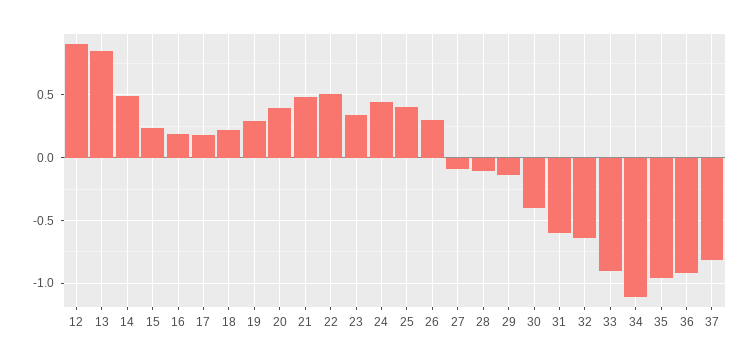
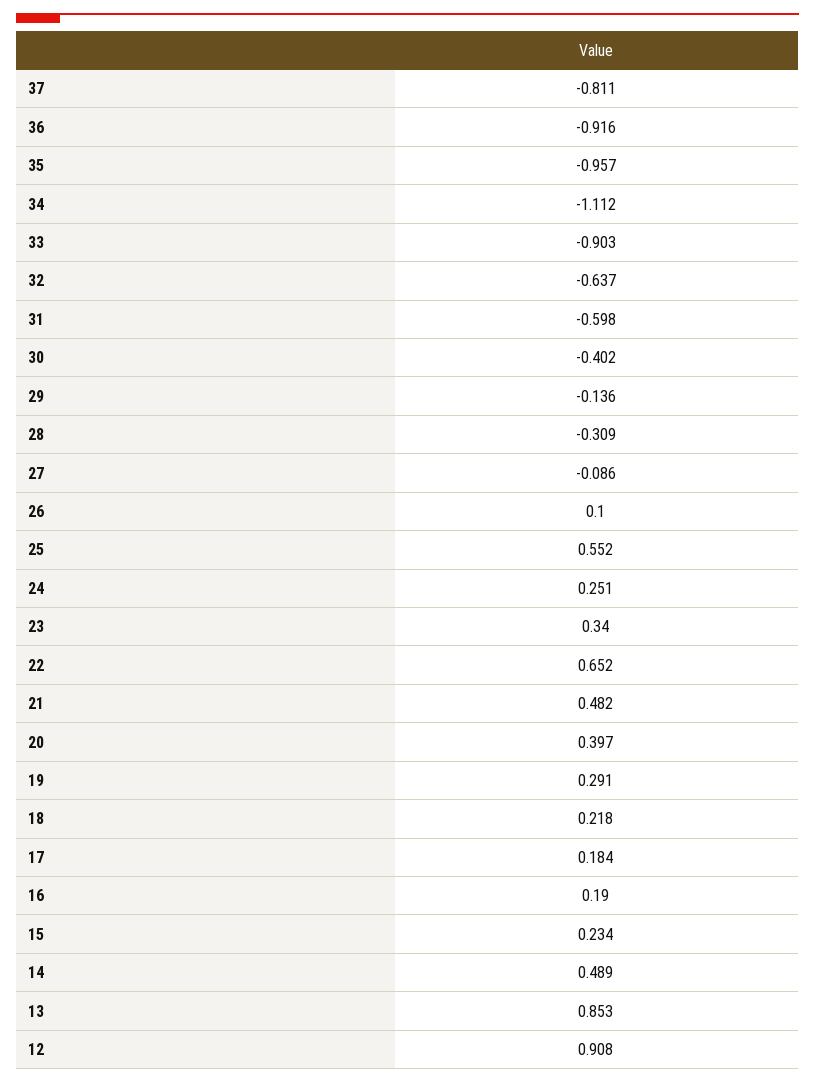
  {
    "12": 0.908,
    "13": 0.853,
    "14": 0.489,
    "15": 0.234,
    "16": 0.19,
    "17": 0.184,
    "18": 0.218,
    "19": 0.291,
    "20": 0.397,
    "21": 0.482,
-   "22": 0.5,
+   "22": 0.652,
    "23": 0.34,
-   "24": 0.45,
+   "24": 0.251,
-   "25": 0.4,
+   "25": 0.552,
-   "26": 0.3,
+   "26": 0.1,
    "27": -0.086,
-   "28": -0.1,
+   "28": -0.309,
    "29": -0.136,
    "30": -0.402,
    "31": -0.598,
    "32": -0.637,
    "33": -0.903,
    "34": -1.112,
    "35": -0.957,
    "36": -0.916,
    "37": -0.811
  }

